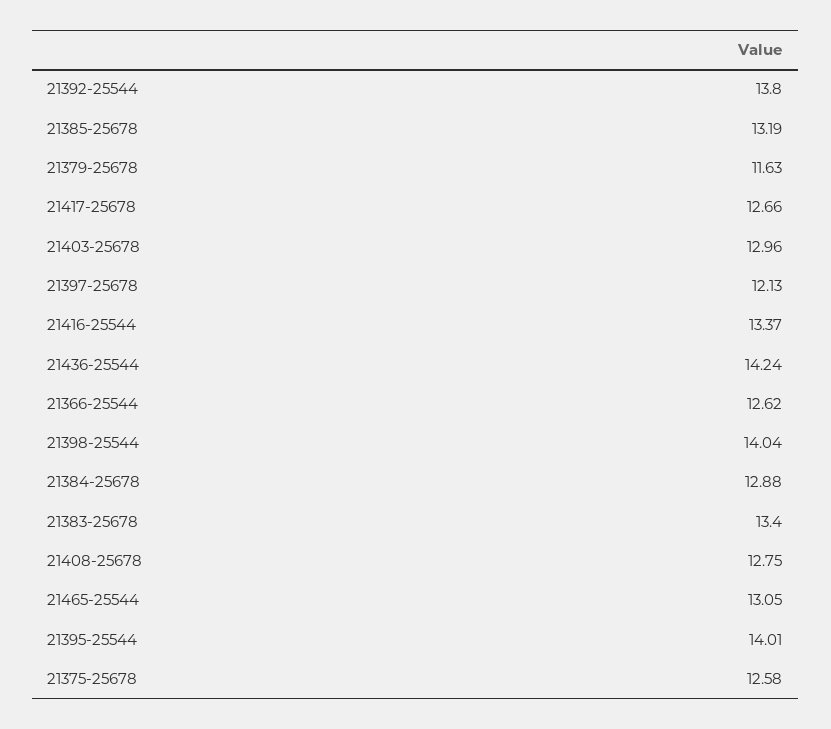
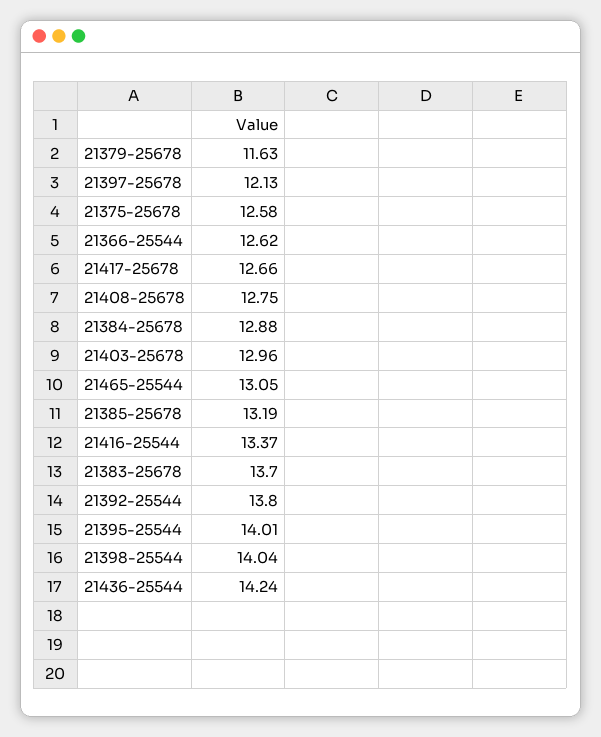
  {
    "21392-25544": 13.8,
    "21385-25678": 13.19,
    "21379-25678": 11.63,
    "21417-25678": 12.66,
    "21403-25678": 12.96,
    "21397-25678": 12.13,
    "21416-25544": 13.37,
    "21436-25544": 14.24,
    "21366-25544": 12.62,
    "21398-25544": 14.04,
    "21384-25678": 12.88,
-   "21383-25678": 13.4,
+   "21383-25678": 13.7,
    "21408-25678": 12.75,
    "21465-25544": 13.05,
    "21395-25544": 14.01,
    "21375-25678": 12.58
  }

